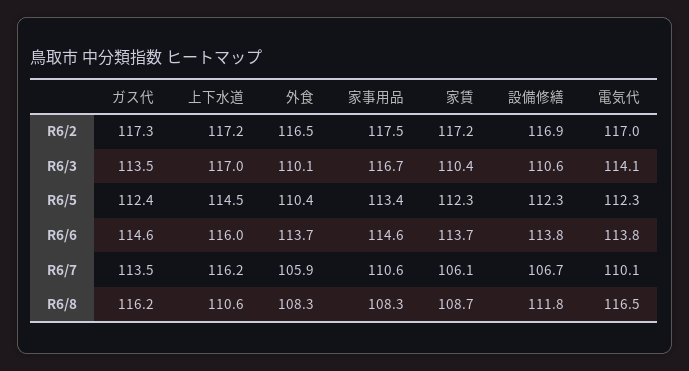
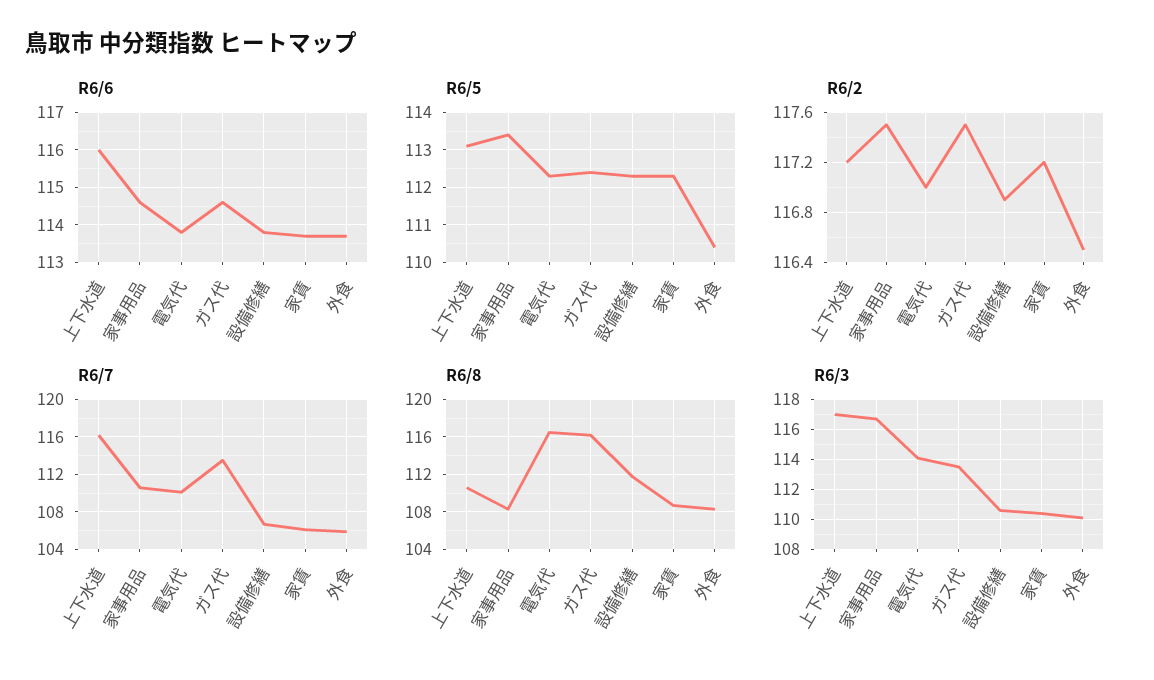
  {
    "R6/2": {
-     "ガス代": 117.3,
+     "ガス代": 117.5,
      "上下水道": 117.2,
      "外食": 116.5,
      "家事用品": 117.5,
      "家賃": 117.2,
      "設備修繕": 116.9,
      "電気代": 117
    },
    "R6/3": {
      "ガス代": 113.5,
      "上下水道": 117,
      "外食": 110.1,
      "家事用品": 116.7,
      "家賃": 110.4,
      "設備修繕": 110.6,
      "電気代": 114.1
    },
    "R6/5": {
      "ガス代": 112.4,
-     "上下水道": 114.5,
+     "上下水道": 113,
      "外食": 110.4,
      "家事用品": 113.4,
      "家賃": 112.3,
      "設備修繕": 112.3,
      "電気代": 112.3
    },
    "R6/6": {
      "ガス代": 114.6,
      "上下水道": 116,
      "外食": 113.7,
      "家事用品": 114.6,
      "家賃": 113.7,
      "設備修繕": 113.8,
      "電気代": 113.8
    },
    "R6/7": {
      "ガス代": 113.5,
      "上下水道": 116.2,
      "外食": 105.9,
      "家事用品": 110.6,
      "家賃": 106.1,
      "設備修繕": 106.7,
      "電気代": 110.1
    },
    "R6/8": {
      "ガス代": 116.2,
      "上下水道": 110.6,
      "外食": 108.3,
      "家事用品": 108.3,
      "家賃": 108.7,
      "設備修繕": 111.8,
      "電気代": 116.5
    }
  }

